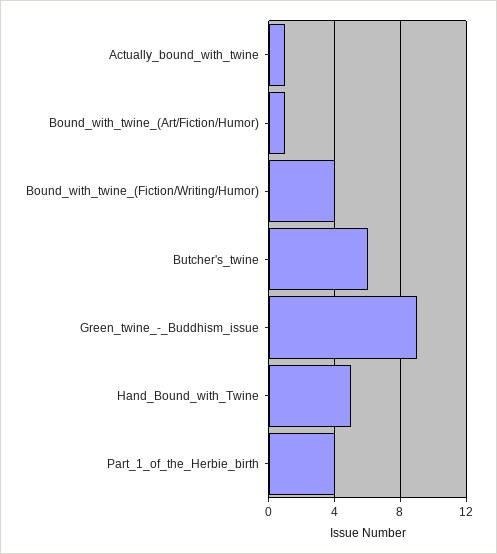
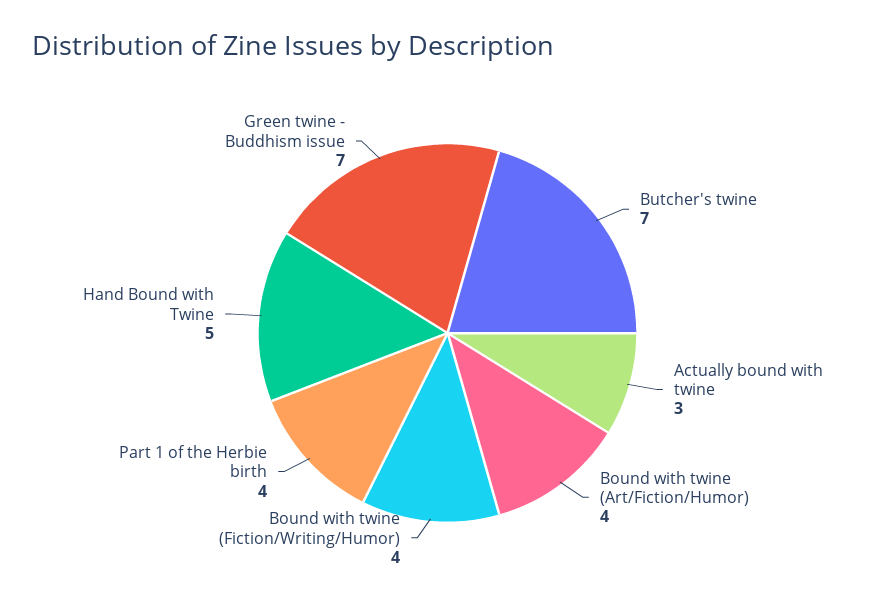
  {
-   "Actually_bound_with_twine": 1,
+   "Actually_bound_with_twine": 3,
-   "Bound_with_twine_(Art/Fiction/Humor)": 1,
+   "Bound_with_twine_(Art/Fiction/Humor)": 4,
    "Bound_with_twine_(Fiction/Writing/Humor)": 4,
-   "Butcher's_twine": 6,
+   "Butcher's_twine": 7,
-   "Green_twine_-_Buddhism_issue": 9,
+   "Green_twine_-_Buddhism_issue": 7,
    "Hand_Bound_with_Twine": 5,
    "Part_1_of_the_Herbie_birth": 4
  }

